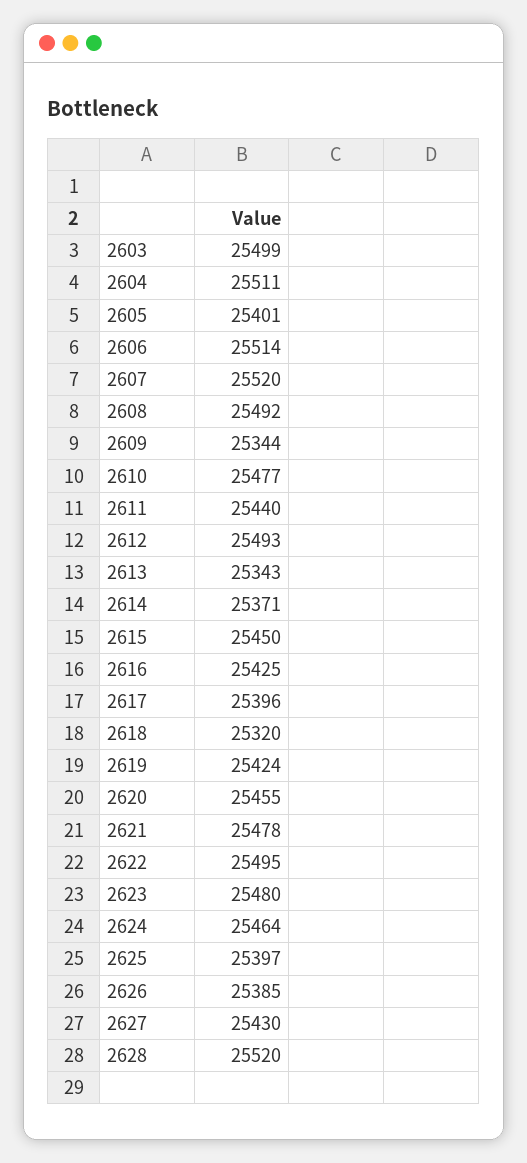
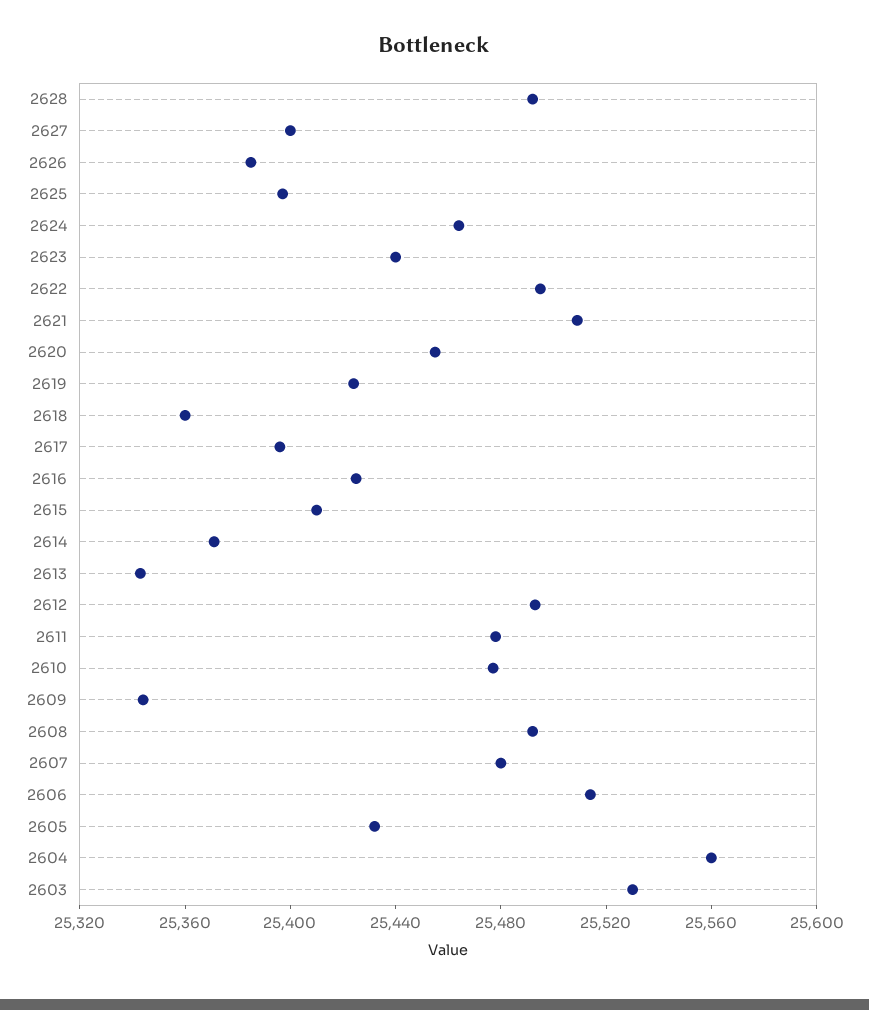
  {
-   "2603": 25499,
+   "2603": 25530,
-   "2604": 25511,
+   "2604": 25560,
-   "2605": 25401,
+   "2605": 25430,
    "2606": 25514,
-   "2607": 25520,
+   "2607": 25480,
    "2608": 25492,
    "2609": 25344,
    "2610": 25477,
-   "2611": 25440,
+   "2611": 25480,
    "2612": 25493,
    "2613": 25343,
    "2614": 25371,
-   "2615": 25450,
+   "2615": 25410,
    "2616": 25425,
    "2617": 25396,
-   "2618": 25320,
+   "2618": 25360,
    "2619": 25424,
    "2620": 25455,
-   "2621": 25478,
+   "2621": 25510,
    "2622": 25495,
-   "2623": 25480,
+   "2623": 25440,
    "2624": 25464,
    "2625": 25397,
    "2626": 25385,
-   "2627": 25430,
+   "2627": 25400,
-   "2628": 25520
+   "2628": 25490
  }

